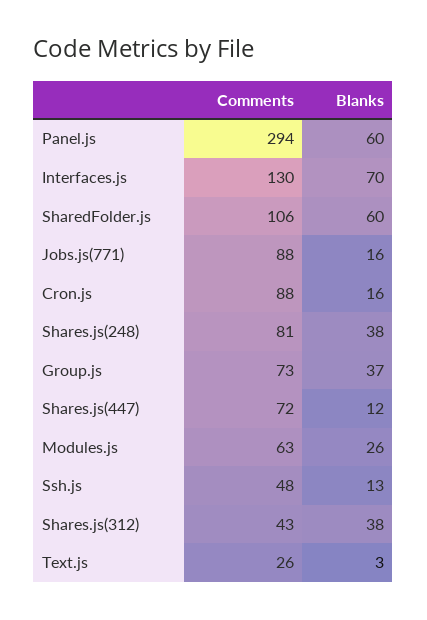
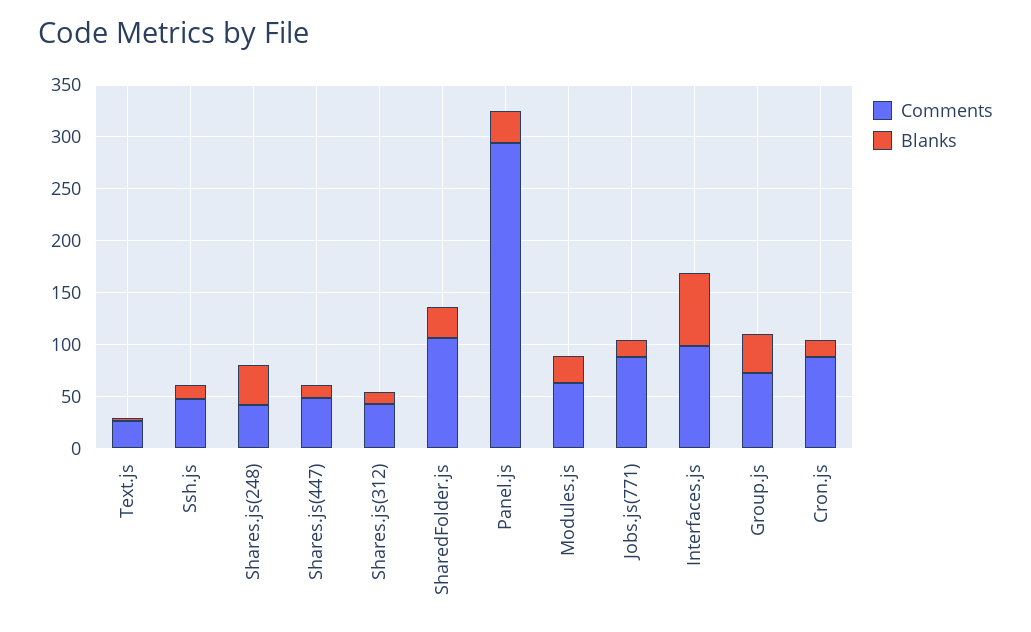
  {
    "Comments": {
      "Panel.js": 294,
-     "Interfaces.js": 130,
+     "Interfaces.js": 100,
      "SharedFolder.js": 106,
      "Jobs.js(771)": 88,
      "Cron.js": 88,
-     "Shares.js(248)": 81,
+     "Shares.js(248)": 40,
      "Group.js": 73,
-     "Shares.js(447)": 72,
+     "Shares.js(447)": 50,
      "Modules.js": 63,
      "Ssh.js": 48,
      "Shares.js(312)": 43,
      "Text.js": 26
    },
    "Blanks": {
-     "Panel.js": 60,
+     "Panel.js": 30,
      "Interfaces.js": 70,
-     "SharedFolder.js": 60,
+     "SharedFolder.js": 30,
      "Jobs.js(771)": 16,
      "Cron.js": 16,
      "Shares.js(248)": 38,
      "Group.js": 37,
      "Shares.js(447)": 12,
      "Modules.js": 26,
      "Ssh.js": 13,
-     "Shares.js(312)": 38,
+     "Shares.js(312)": 10,
      "Text.js": 3
    }
  }

